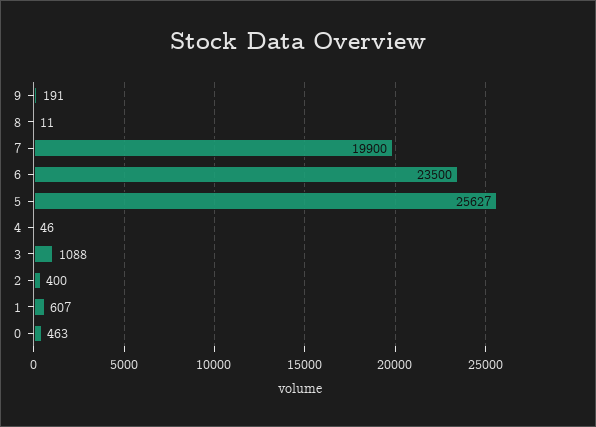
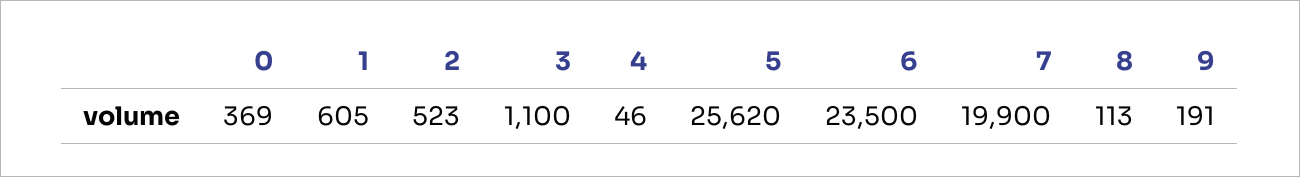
  {
    "9": 191,
-   "8": 11,
+   "8": 113,
    "7": 19900,
    "6": 23500,
-   "5": 25627,
+   "5": 25620,
    "4": 46,
-   "3": 1088,
+   "3": 1100,
-   "2": 400,
+   "2": 523,
-   "1": 607,
+   "1": 605,
-   "0": 463
+   "0": 369
  }

